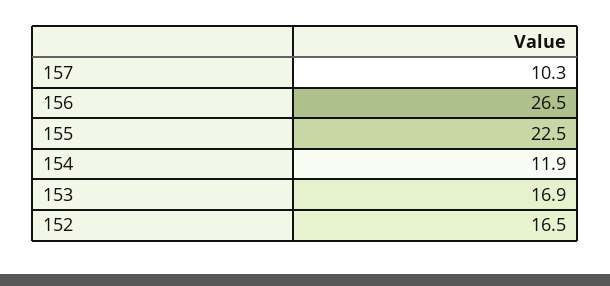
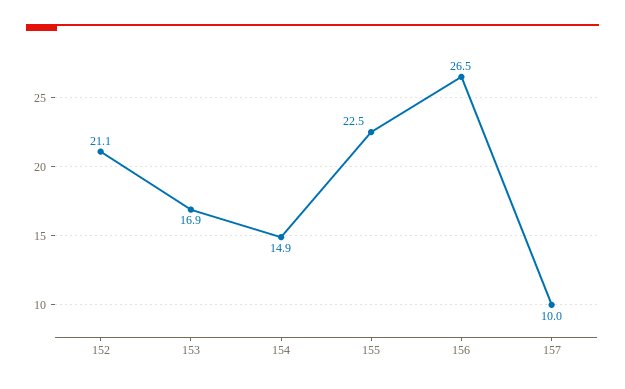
  {
-   "157": 10.3,
+   "157": 10,
    "156": 26.5,
    "155": 22.5,
-   "154": 11.9,
+   "154": 14.9,
    "153": 16.9,
-   "152": 16.5
+   "152": 21.1
  }

